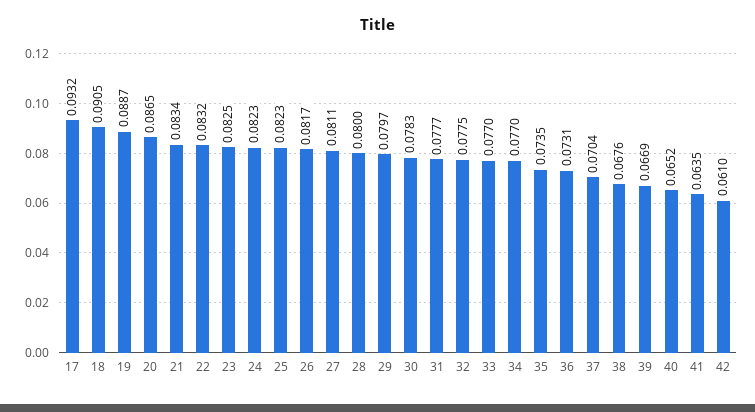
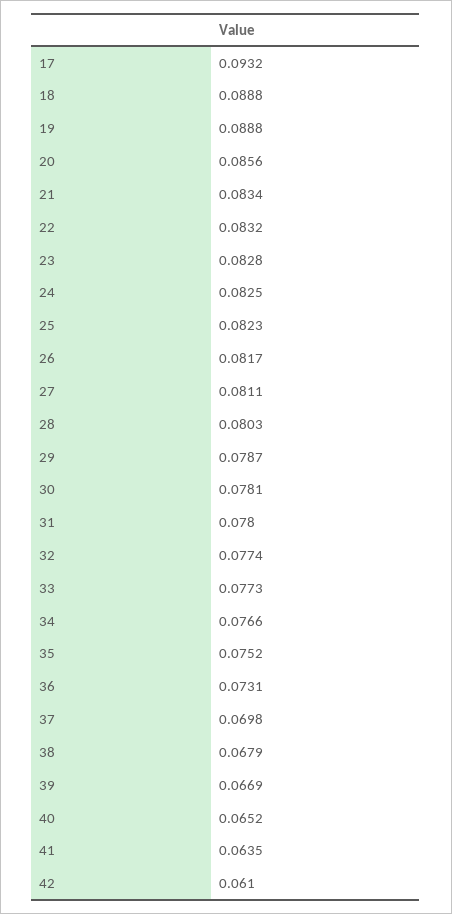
  {
    "17": 0.0932,
-   "18": 0.0905,
+   "18": 0.0888,
-   "19": 0.0887,
+   "19": 0.0888,
-   "20": 0.0865,
+   "20": 0.0856,
    "21": 0.0834,
    "22": 0.0832,
-   "23": 0.0825,
+   "23": 0.0828,
-   "24": 0.0823,
+   "24": 0.0825,
    "25": 0.0823,
    "26": 0.0817,
    "27": 0.0811,
-   "28": 0.08,
+   "28": 0.0803,
-   "29": 0.0797,
+   "29": 0.0787,
-   "30": 0.0783,
+   "30": 0.0781,
-   "31": 0.0777,
+   "31": 0.078,
-   "32": 0.0775,
+   "32": 0.0774,
-   "33": 0.077,
+   "33": 0.0773,
-   "34": 0.077,
+   "34": 0.0766,
-   "35": 0.0735,
+   "35": 0.0752,
    "36": 0.0731,
-   "37": 0.0704,
+   "37": 0.0698,
-   "38": 0.0676,
+   "38": 0.0679,
    "39": 0.0669,
    "40": 0.0652,
    "41": 0.0635,
    "42": 0.061
  }

